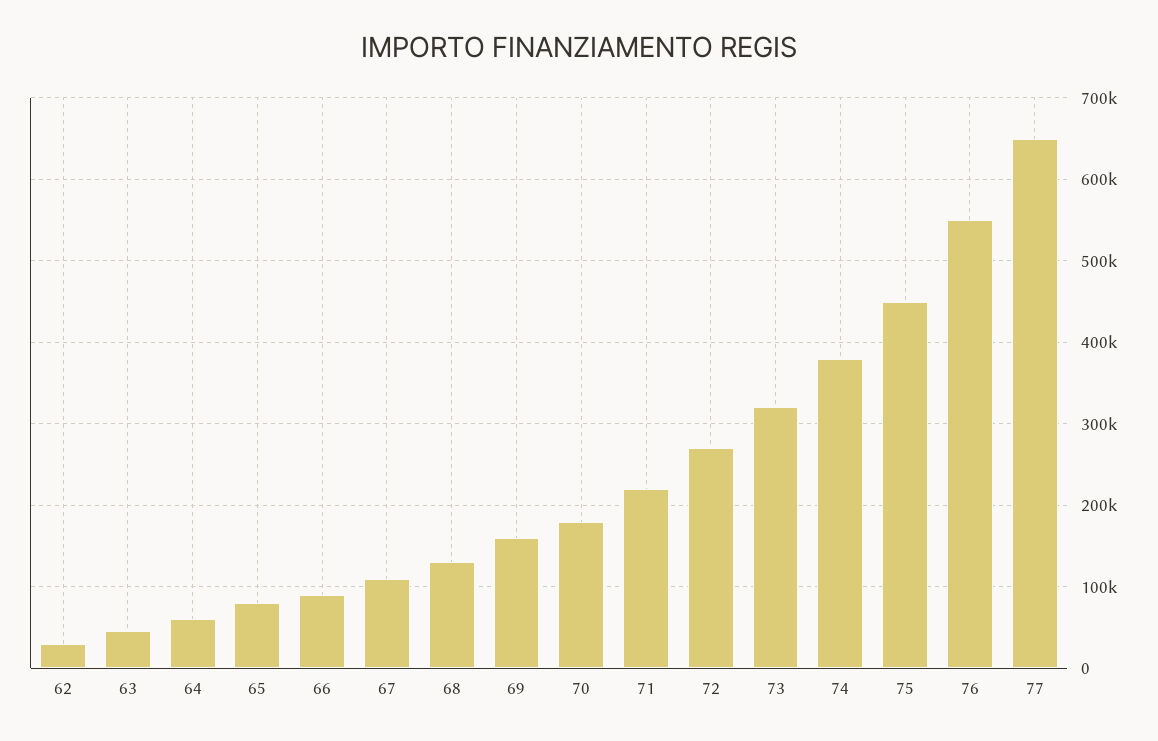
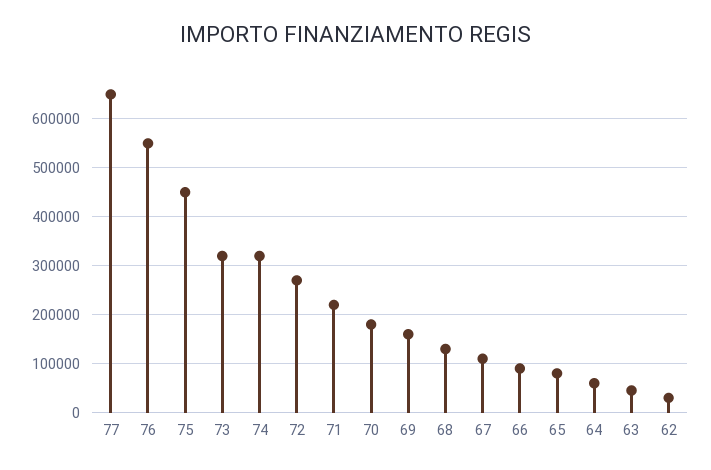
  {
    "62": 30000,
    "63": 50000,
    "64": 60000,
    "65": 80000,
    "66": 90000,
    "67": 110000,
    "68": 130000,
    "69": 160000,
    "70": 180000,
    "71": 220000,
    "72": 270000,
    "73": 320000,
-   "74": 380000,
+   "74": 320000,
    "75": 450000,
    "76": 550000,
    "77": 650000
  }

